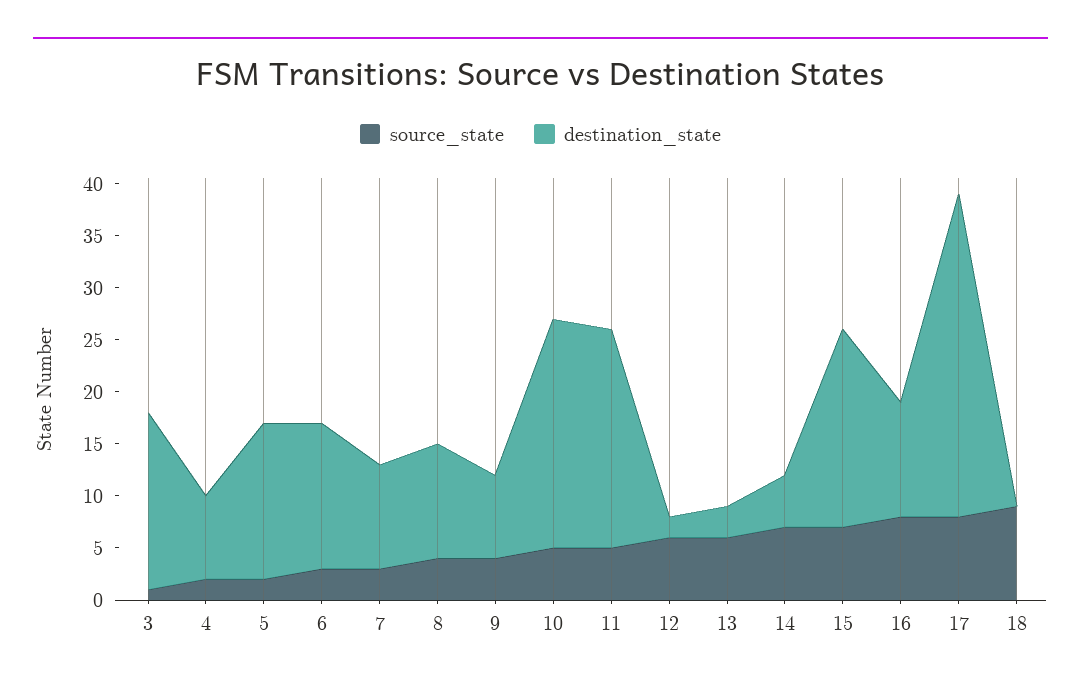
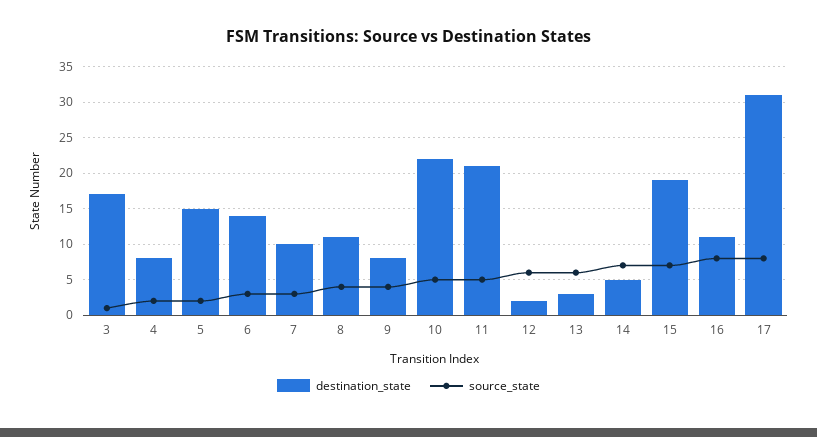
  {
    "source_state": {
      "3": 1,
      "4": 2,
      "5": 2,
      "6": 3,
      "7": 3,
      "8": 4,
      "9": 4,
      "10": 5,
      "11": 5,
      "12": 6,
      "13": 6,
      "14": 7,
      "15": 7,
      "16": 8,
-     "17": 8,
+     "17": 8
-     "18": 9
    },
    "destination_state": {
      "3": 17,
      "4": 8,
      "5": 15,
      "6": 14,
      "7": 10,
      "8": 11,
      "9": 8,
      "10": 22,
      "11": 21,
      "12": 2,
      "13": 3,
      "14": 5,
      "15": 19,
      "16": 11,
-     "17": 31,
+     "17": 31
-     "18": 0
    }
  }

